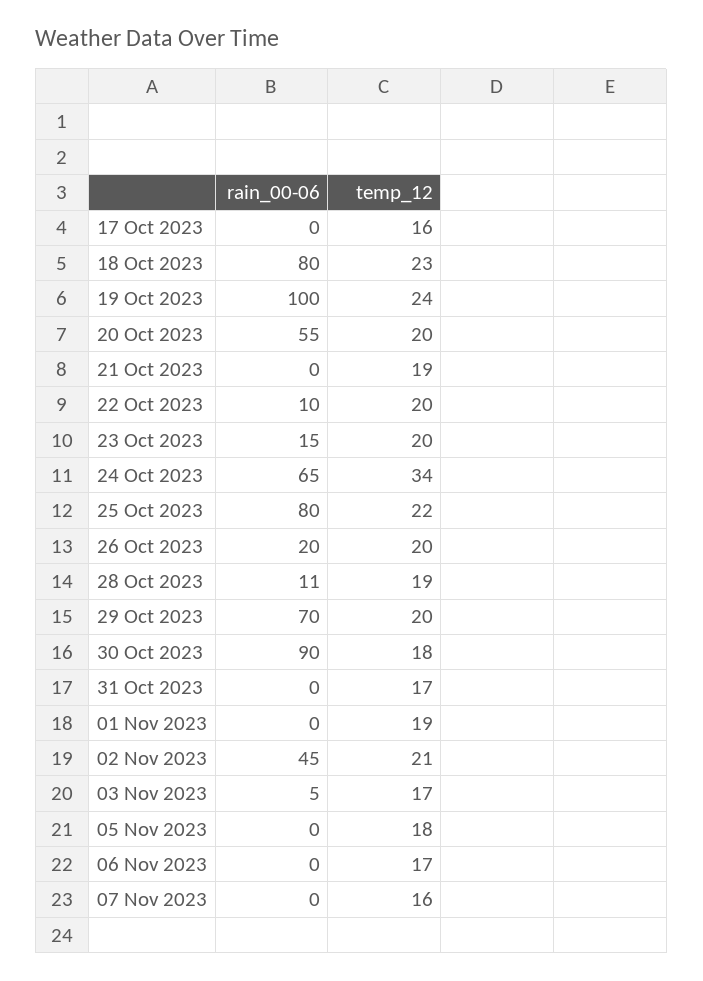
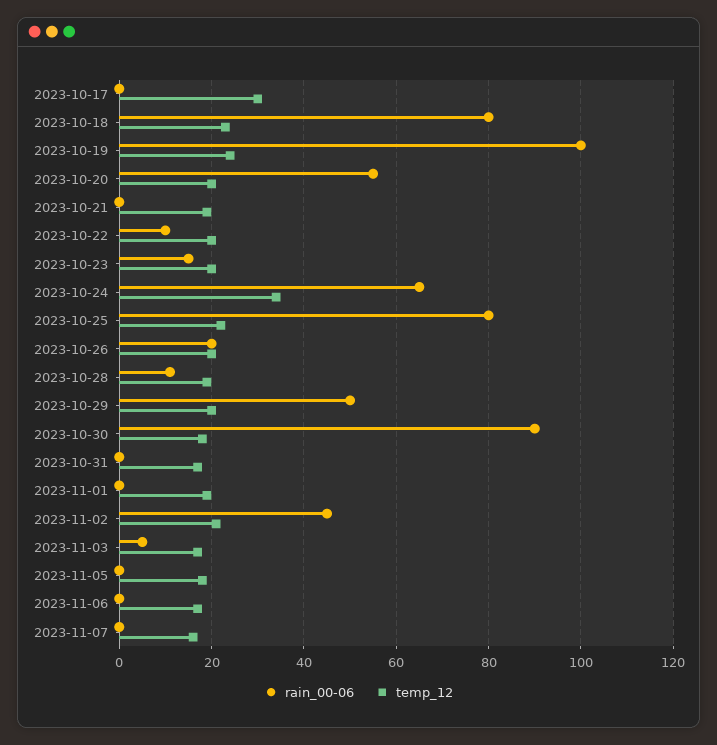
  {
    "rain_00-06": {
      "17 Oct 2023": 0,
      "18 Oct 2023": 80,
      "19 Oct 2023": 100,
      "20 Oct 2023": 55,
      "21 Oct 2023": 0,
      "22 Oct 2023": 10,
      "23 Oct 2023": 15,
      "24 Oct 2023": 65,
      "25 Oct 2023": 80,
      "26 Oct 2023": 20,
      "28 Oct 2023": 11,
-     "29 Oct 2023": 70,
+     "29 Oct 2023": 50,
      "30 Oct 2023": 90,
      "31 Oct 2023": 0,
      "01 Nov 2023": 0,
      "02 Nov 2023": 45,
      "03 Nov 2023": 5,
      "05 Nov 2023": 0,
      "06 Nov 2023": 0,
      "07 Nov 2023": 0
    },
    "temp_12": {
-     "17 Oct 2023": 16,
+     "17 Oct 2023": 30,
      "18 Oct 2023": 23,
      "19 Oct 2023": 24,
      "20 Oct 2023": 20,
      "21 Oct 2023": 19,
      "22 Oct 2023": 20,
      "23 Oct 2023": 20,
      "24 Oct 2023": 34,
      "25 Oct 2023": 22,
      "26 Oct 2023": 20,
      "28 Oct 2023": 19,
      "29 Oct 2023": 20,
      "30 Oct 2023": 18,
      "31 Oct 2023": 17,
      "01 Nov 2023": 19,
      "02 Nov 2023": 21,
      "03 Nov 2023": 17,
      "05 Nov 2023": 18,
      "06 Nov 2023": 17,
      "07 Nov 2023": 16
    }
  }

